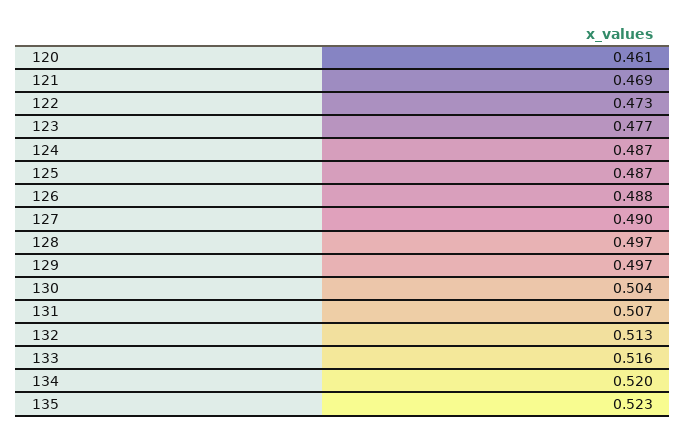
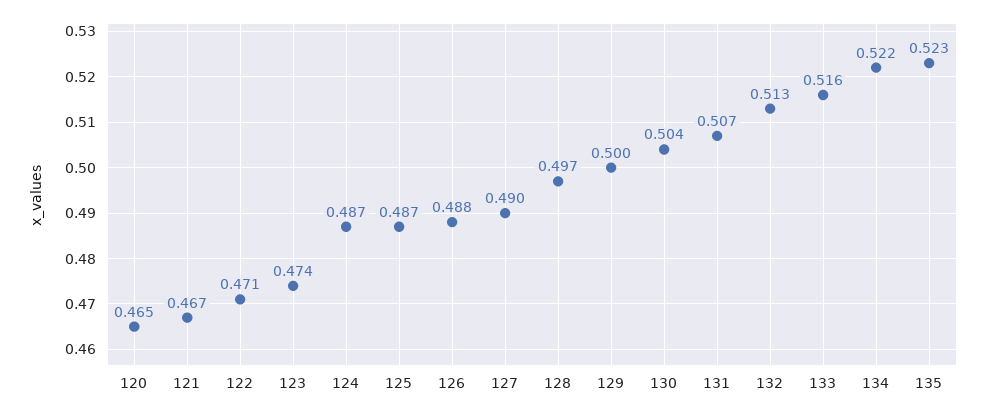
  {
-   "120": 0.461,
+   "120": 0.465,
-   "121": 0.469,
+   "121": 0.467,
-   "122": 0.473,
+   "122": 0.471,
-   "123": 0.477,
+   "123": 0.474,
    "124": 0.487,
    "125": 0.487,
    "126": 0.488,
    "127": 0.49,
    "128": 0.497,
-   "129": 0.497,
+   "129": 0.5,
    "130": 0.504,
    "131": 0.507,
    "132": 0.513,
    "133": 0.516,
-   "134": 0.52,
+   "134": 0.522,
    "135": 0.523
  }

